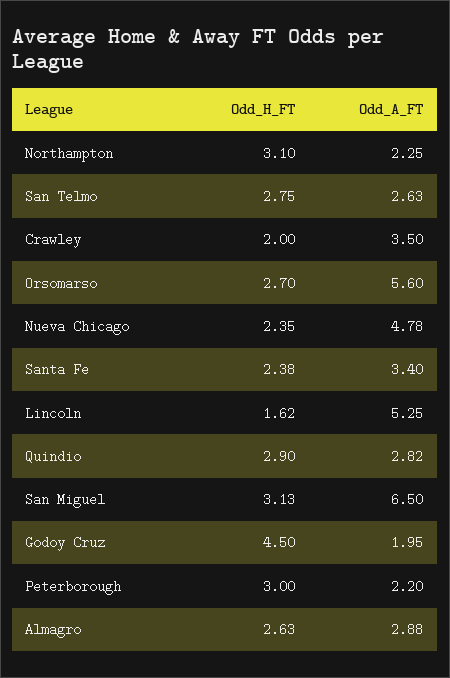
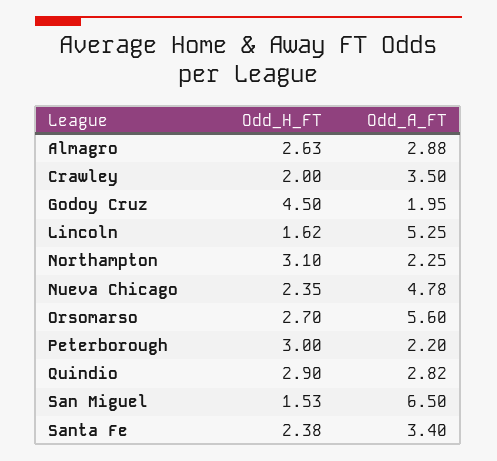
  {
    "Odd_H_FT": {
      "Northampton": 3.1,
-     "San Telmo": 2.75,
      "Crawley": 2,
      "Orsomarso": 2.7,
      "Nueva Chicago": 2.35,
      "Santa Fe": 2.38,
      "Lincoln": 1.62,
      "Quindio": 2.9,
-     "San Miguel": 3.13,
+     "San Miguel": 1.53,
      "Godoy Cruz": 4.5,
      "Peterborough": 3,
      "Almagro": 2.63
    },
    "Odd_A_FT": {
      "Northampton": 2.25,
-     "San Telmo": 2.63,
      "Crawley": 3.5,
      "Orsomarso": 5.6,
      "Nueva Chicago": 4.78,
      "Santa Fe": 3.4,
      "Lincoln": 5.25,
      "Quindio": 2.82,
      "San Miguel": 6.5,
      "Godoy Cruz": 1.95,
      "Peterborough": 2.2,
      "Almagro": 2.88
    }
  }

